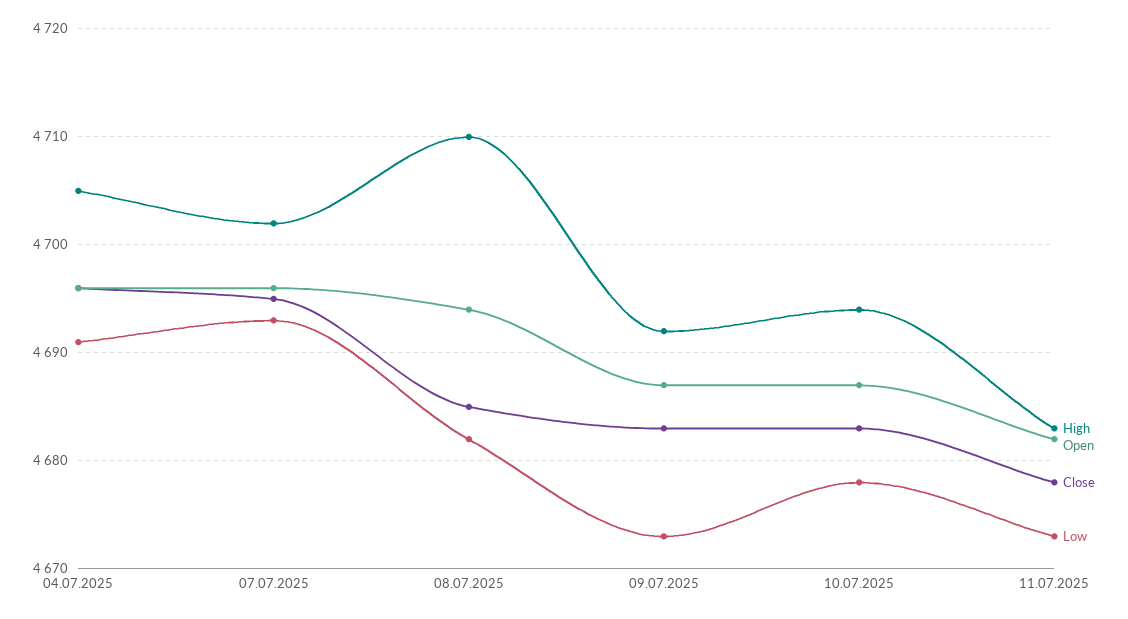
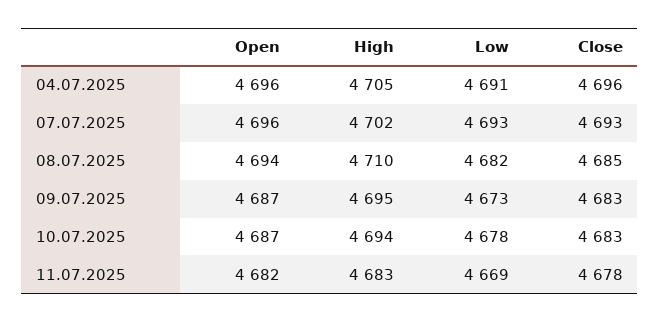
  {
    "High": {
      "04.07.2025": 4705,
      "07.07.2025": 4702,
      "08.07.2025": 4710,
-     "09.07.2025": 4692,
+     "09.07.2025": 4695,
      "10.07.2025": 4694,
      "11.07.2025": 4683
    },
    "Open": {
      "04.07.2025": 4696,
      "07.07.2025": 4696,
      "08.07.2025": 4694,
      "09.07.2025": 4687,
      "10.07.2025": 4687,
      "11.07.2025": 4682
    },
    "Close": {
      "04.07.2025": 4696,
-     "07.07.2025": 4695,
+     "07.07.2025": 4693,
      "08.07.2025": 4685,
      "09.07.2025": 4683,
      "10.07.2025": 4683,
      "11.07.2025": 4678
    },
    "Low": {
      "04.07.2025": 4691,
      "07.07.2025": 4693,
      "08.07.2025": 4682,
      "09.07.2025": 4673,
      "10.07.2025": 4678,
-     "11.07.2025": 4673
+     "11.07.2025": 4669
    }
  }

